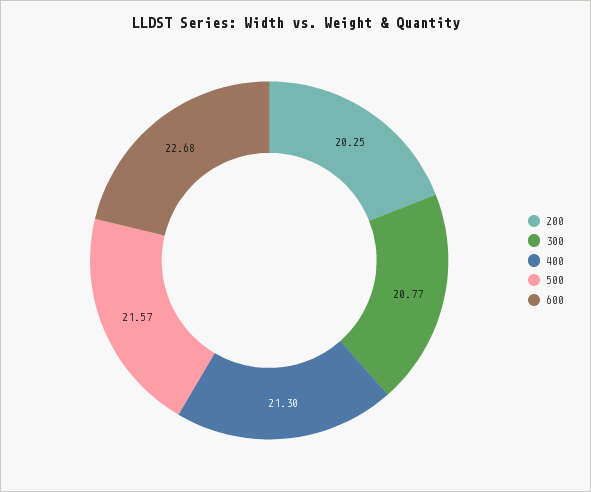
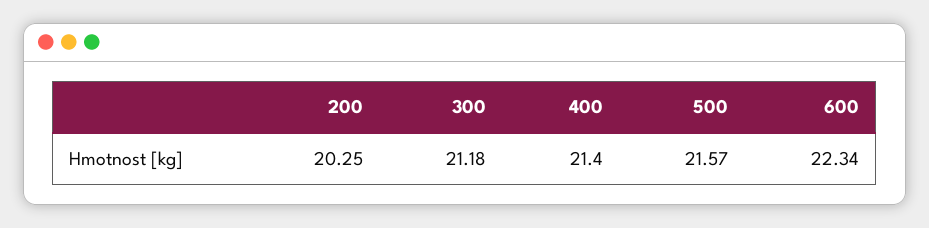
  {
    "200": 20.25,
-   "300": 20.77,
+   "300": 21.18,
-   "400": 21.3,
+   "400": 21.4,
    "500": 21.57,
-   "600": 22.68
+   "600": 22.34
  }

